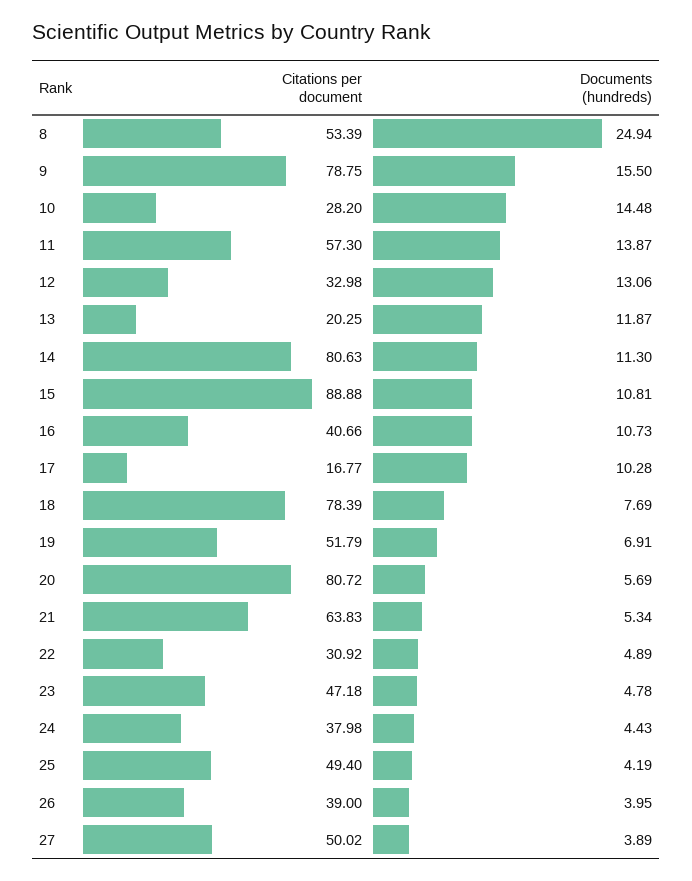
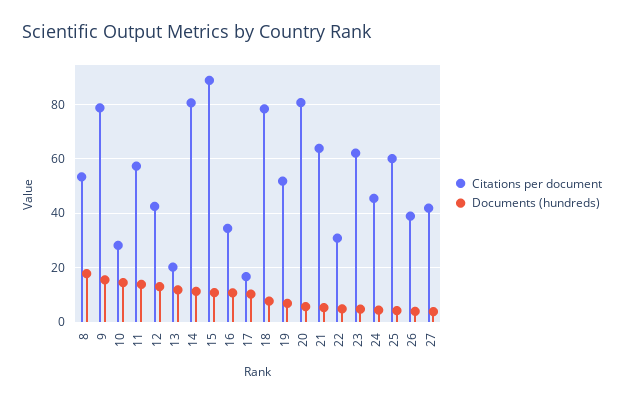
  {
    "Citations per document": {
      "8": 53.39,
      "9": 78.75,
      "10": 28.2,
      "11": 57.3,
-     "12": 32.98,
+     "12": 42.5,
      "13": 20.25,
      "14": 80.63,
      "15": 88.88,
-     "16": 40.66,
+     "16": 35,
      "17": 16.77,
      "18": 78.39,
      "19": 51.79,
      "20": 80.72,
      "21": 63.83,
      "22": 30.92,
-     "23": 47.18,
+     "23": 62.5,
-     "24": 37.98,
+     "24": 45,
-     "25": 49.4,
+     "25": 60,
      "26": 39,
-     "27": 50.02
+     "27": 42.5
    },
    "Documents (hundreds)": {
-     "8": 24.94,
+     "8": 17.5,
      "9": 15.5,
      "10": 14.48,
      "11": 13.87,
      "12": 13.06,
      "13": 11.87,
      "14": 11.3,
      "15": 10.81,
      "16": 10.73,
      "17": 10.28,
      "18": 7.69,
      "19": 6.91,
      "20": 5.69,
      "21": 5.34,
      "22": 4.89,
      "23": 4.78,
      "24": 4.43,
      "25": 4.19,
      "26": 3.95,
      "27": 3.89
    }
  }

